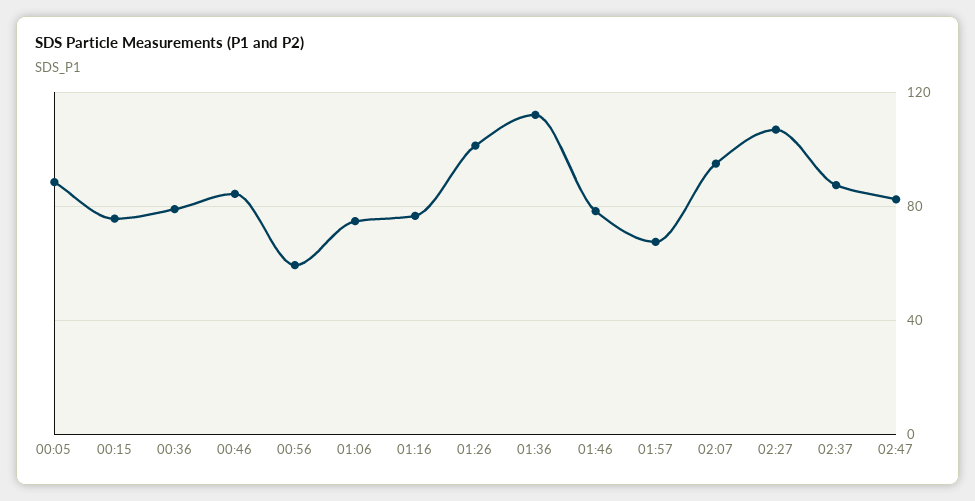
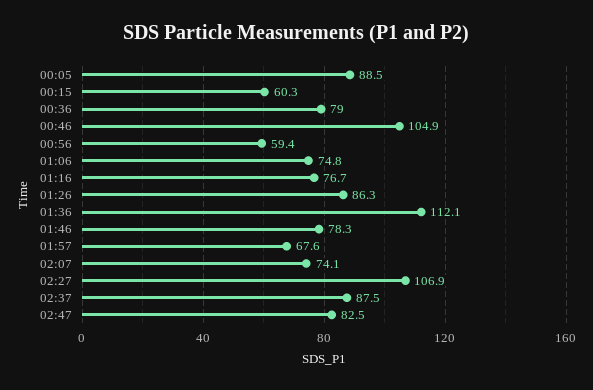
  {
    "00:05": 88.5,
-   "00:15": 75,
+   "00:15": 60.3,
    "00:36": 79,
-   "00:46": 85,
+   "00:46": 104.9,
    "00:56": 59.4,
    "01:06": 74.8,
    "01:16": 76.7,
-   "01:26": 100,
+   "01:26": 86.3,
    "01:36": 112.1,
    "01:46": 78.3,
    "01:57": 67.6,
-   "02:07": 95,
+   "02:07": 74.1,
    "02:27": 106.9,
    "02:37": 87.5,
    "02:47": 82.5
  }

